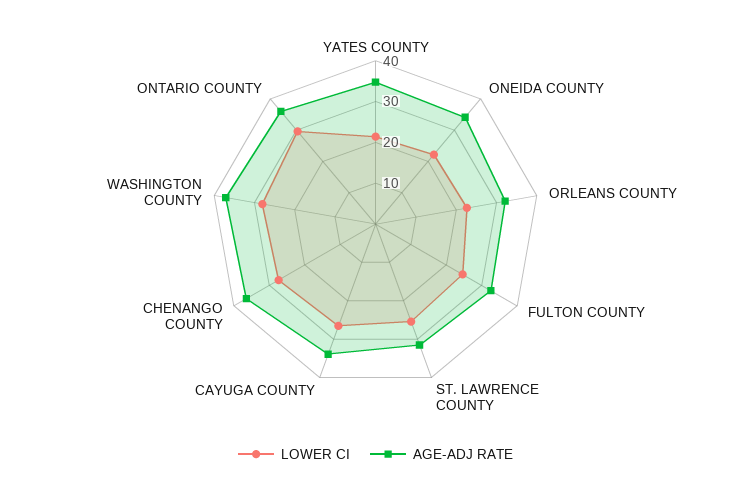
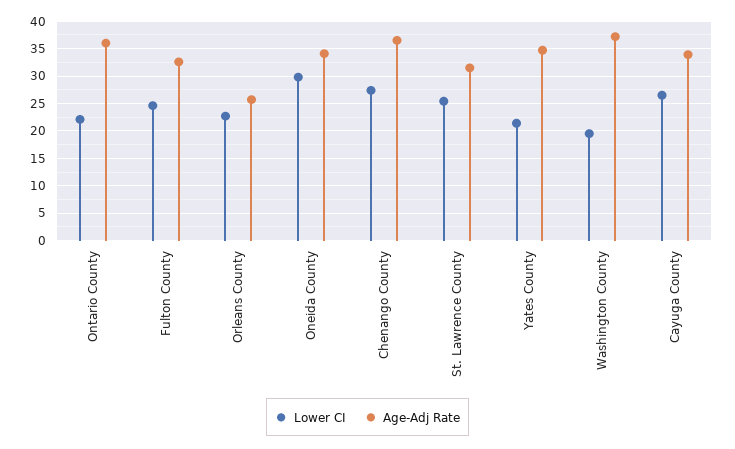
  {
    "LOWER CI": {
      "YATES COUNTY": 22,
-     "ONEIDA COUNTY": 22,
+     "ONEIDA COUNTY": 30,
      "ORLEANS COUNTY": 22,
      "FULTON COUNTY": 24,
      "ST. LAWRENCE COUNTY": 26,
      "CAYUGA COUNTY": 26,
      "CHENANGO COUNTY": 28,
-     "WASHINGTON COUNTY": 28,
+     "WASHINGTON COUNTY": 20,
-     "ONTARIO COUNTY": 30
+     "ONTARIO COUNTY": 22.5
    },
    "AGE-ADJ RATE": {
      "YATES COUNTY": 34,
      "ONEIDA COUNTY": 34,
-     "ORLEANS COUNTY": 32,
+     "ORLEANS COUNTY": 25,
      "FULTON COUNTY": 32,
      "ST. LAWRENCE COUNTY": 32,
      "CAYUGA COUNTY": 34,
      "CHENANGO COUNTY": 36,
      "WASHINGTON COUNTY": 38,
      "ONTARIO COUNTY": 36
    }
  }

